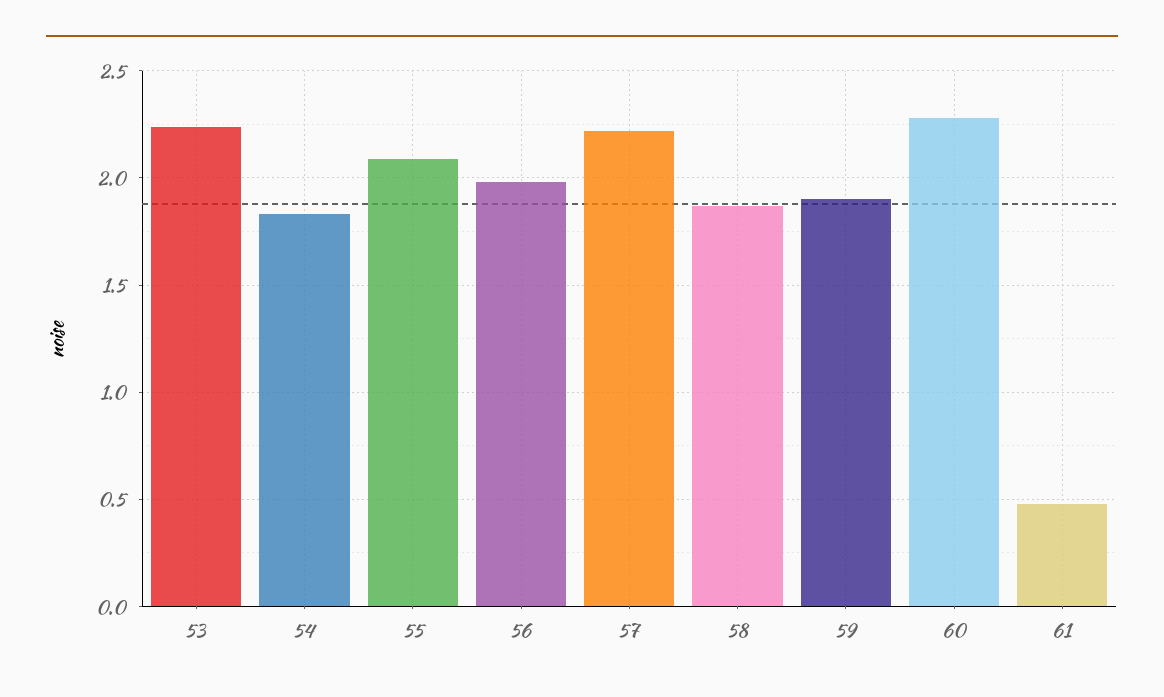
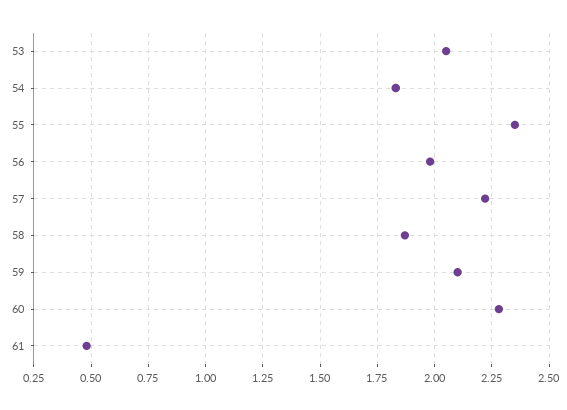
  {
-   "53": 2.25,
+   "53": 2.05,
    "54": 1.85,
-   "55": 2.1,
+   "55": 2.35,
    "56": 2,
    "57": 2.2,
    "58": 1.85,
-   "59": 1.9,
+   "59": 2.1,
    "60": 2.3,
    "61": 0.5
  }

